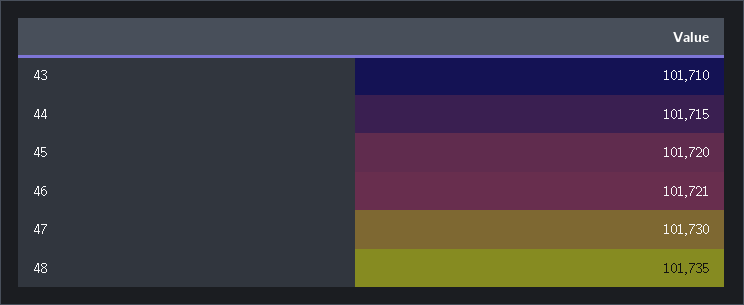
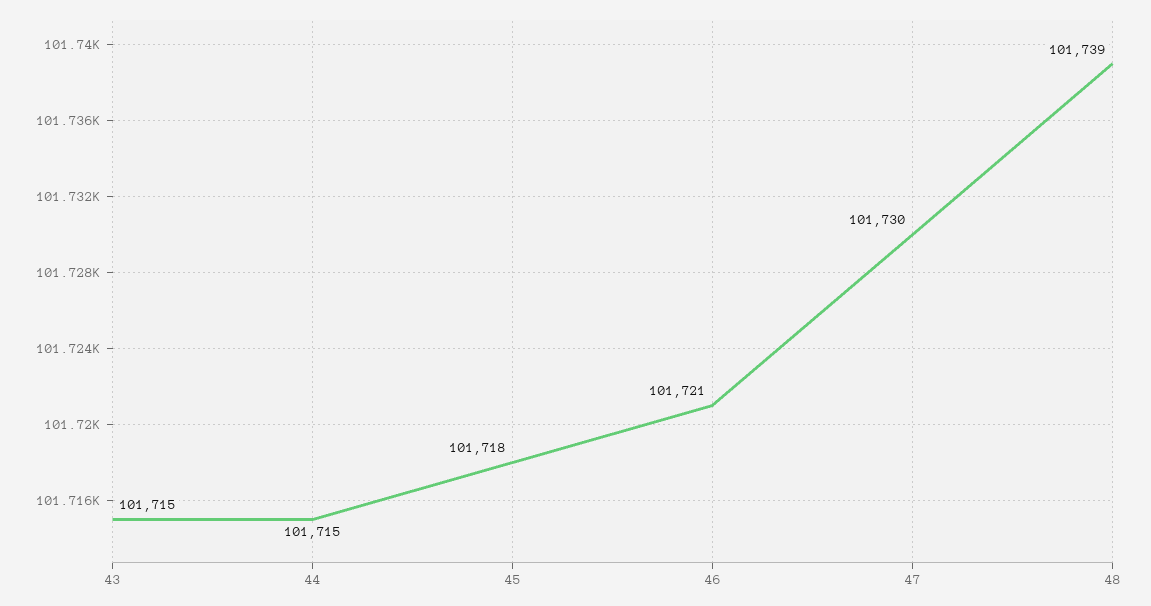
  {
-   "43": 101710,
+   "43": 101715,
    "44": 101715,
-   "45": 101720,
+   "45": 101718,
    "46": 101721,
    "47": 101730,
-   "48": 101735
+   "48": 101739
  }

